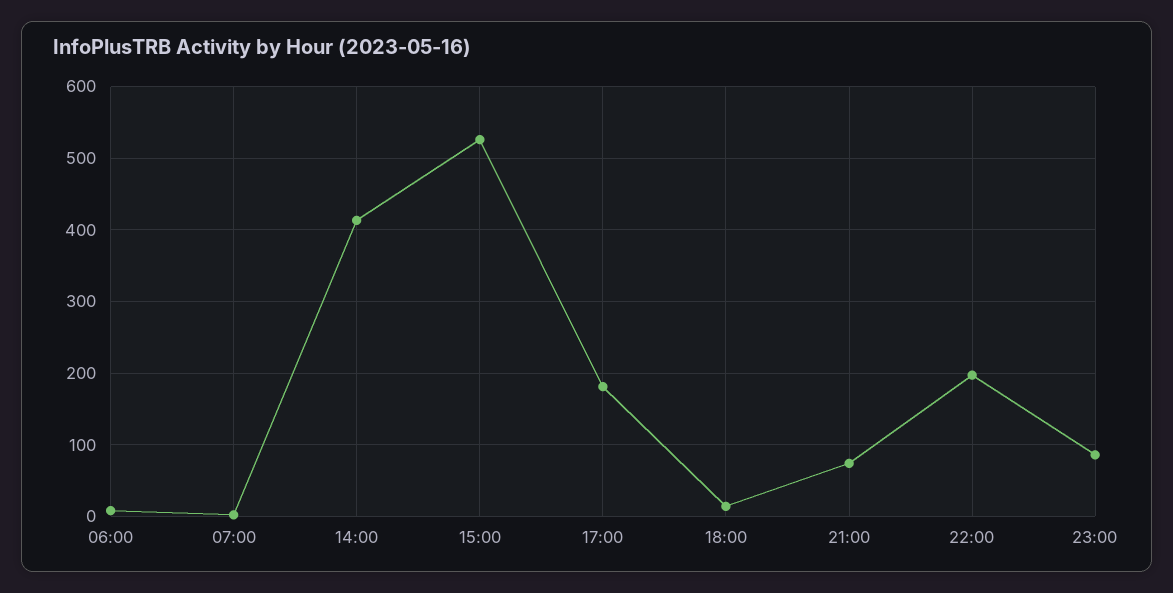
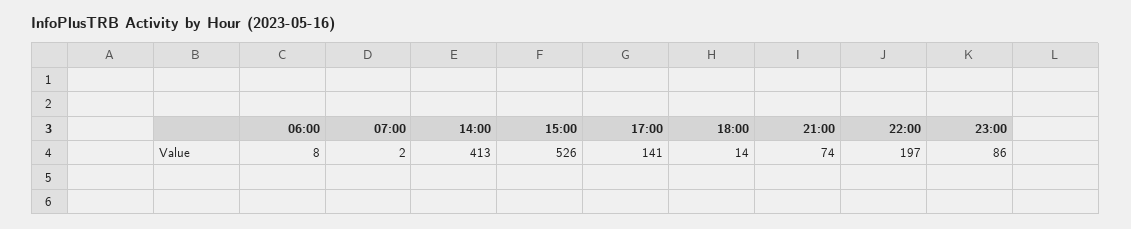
  {
    "06:00": 8,
    "07:00": 2,
    "14:00": 413,
    "15:00": 526,
-   "17:00": 180,
+   "17:00": 141,
    "18:00": 14,
    "21:00": 74,
    "22:00": 197,
    "23:00": 86
  }

